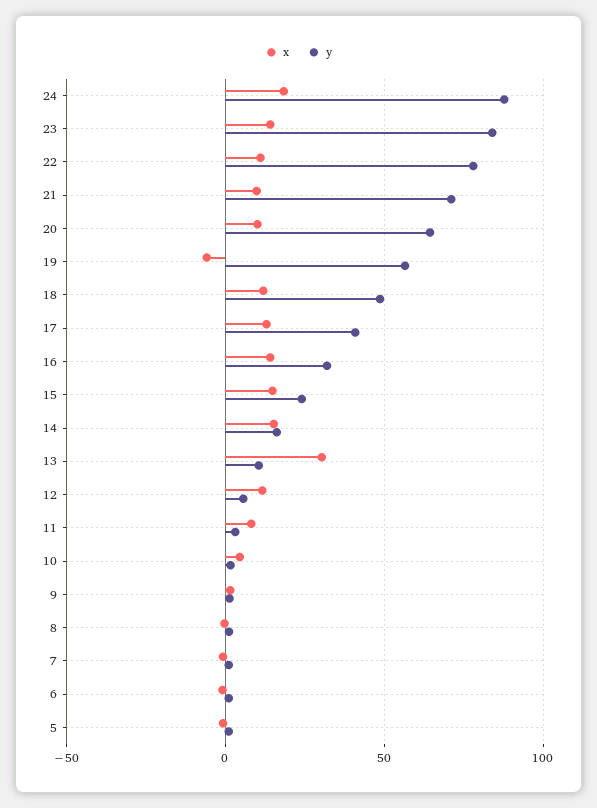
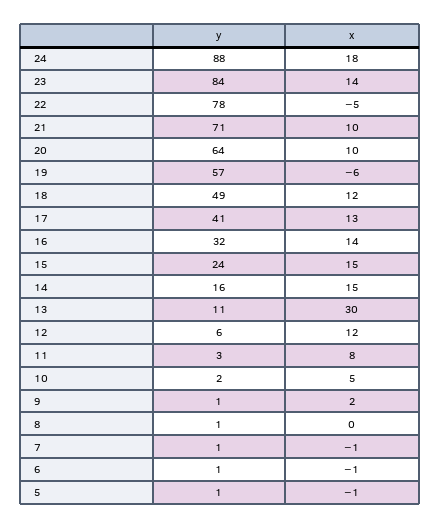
  {
    "x": {
      "24": 18,
      "23": 14,
-     "22": 10,
+     "22": -5,
      "21": 10,
      "20": 10,
      "19": -6,
      "18": 12,
      "17": 13,
      "16": 14,
      "15": 15,
      "14": 15,
      "13": 30,
      "12": 12,
      "11": 8,
      "10": 5,
      "9": 2,
      "8": 0,
      "7": -1,
      "6": -1,
      "5": -1
    },
    "y": {
      "24": 88,
      "23": 84,
      "22": 78,
      "21": 71,
      "20": 64,
      "19": 57,
      "18": 49,
      "17": 41,
      "16": 32,
      "15": 24,
      "14": 16,
      "13": 11,
      "12": 6,
      "11": 3,
      "10": 2,
      "9": 1,
      "8": 1,
      "7": 1,
      "6": 1,
      "5": 1
    }
  }

